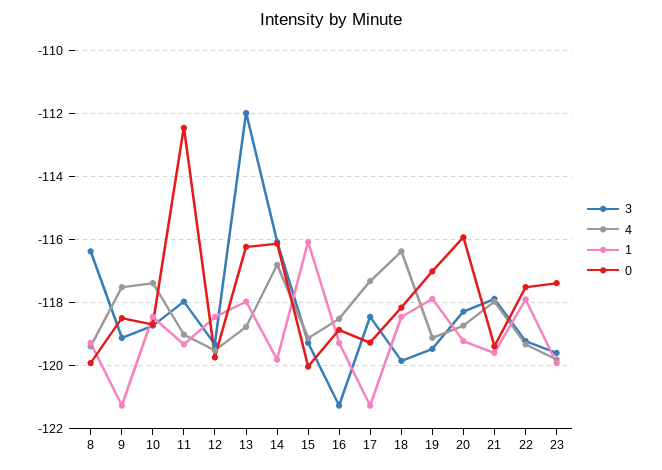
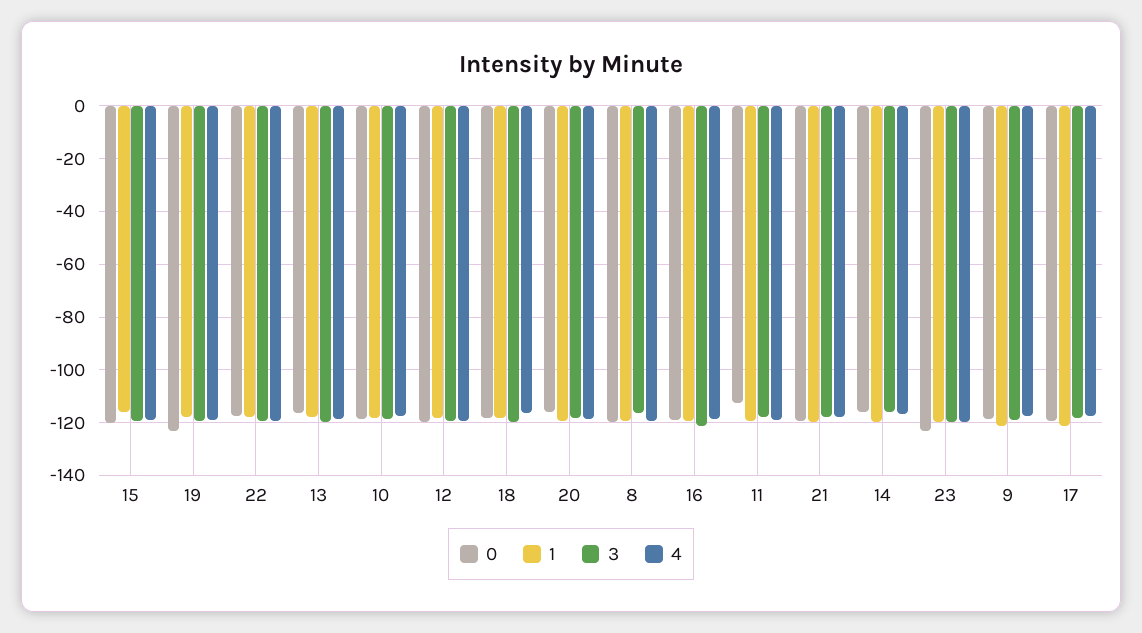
  {
    "3": {
      "8": -116.4,
      "9": -119.2,
      "10": -118.8,
      "11": -118,
      "12": -119.4,
-     "13": -112,
+     "13": -120,
      "14": -116,
      "15": -119.2,
      "16": -121.2,
      "17": -118.4,
      "18": -119.8,
      "19": -119.4,
      "20": -118.2,
      "21": -117.8,
      "22": -119.2,
      "23": -119.6
    },
    "4": {
      "8": -119.4,
      "9": -117.6,
      "10": -117.4,
      "11": -119,
      "12": -119.6,
      "13": -118.8,
      "14": -116.8,
      "15": -119.2,
      "16": -118.6,
      "17": -117.4,
      "18": -116.4,
      "19": -119.2,
      "20": -118.8,
      "21": -118,
      "22": -119.4,
      "23": -119.8
    },
    "1": {
      "8": -119.2,
      "9": -121.2,
      "10": -118.4,
      "11": -119.4,
      "12": -118.4,
      "13": -118,
      "14": -119.8,
      "15": -116,
      "16": -119.2,
      "17": -121.2,
      "18": -118.4,
      "19": -117.8,
      "20": -119.2,
      "21": -119.6,
      "22": -118,
      "23": -120
    },
    "0": {
      "8": -120,
      "9": -118.4,
      "10": -118.6,
      "11": -112.4,
      "12": -119.8,
      "13": -116.2,
      "14": -116.2,
      "15": -120,
      "16": -118.8,
      "17": -119.2,
      "18": -118.2,
-     "19": -117,
+     "19": -122.5,
      "20": -116,
      "21": -119.4,
      "22": -117.6,
-     "23": -117.4
+     "23": -122.5
    }
  }

